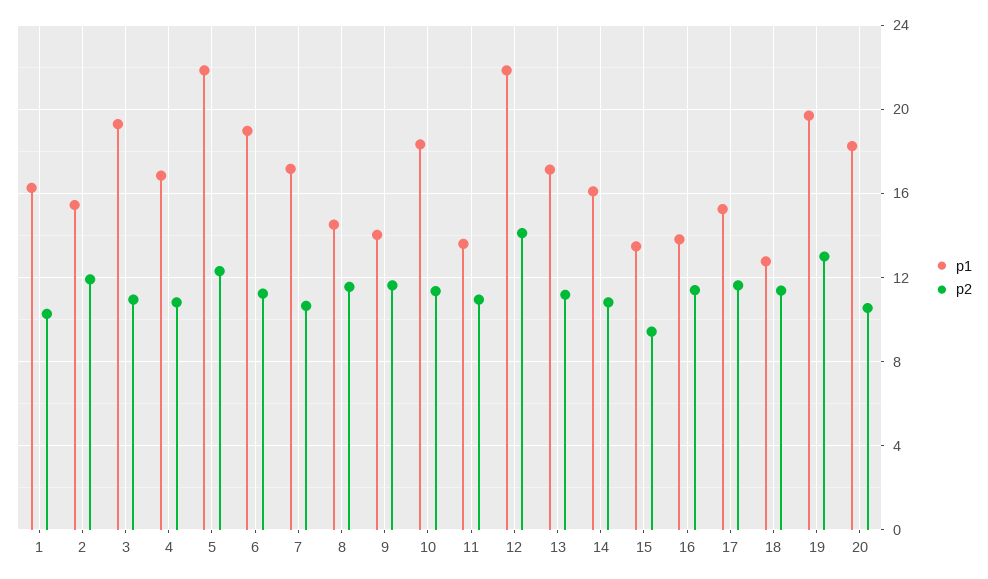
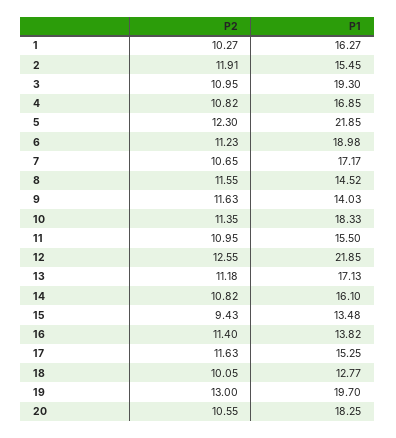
  {
    "p1": {
      "1": 16.27,
      "2": 15.45,
      "3": 19.3,
      "4": 16.85,
      "5": 21.85,
      "6": 18.98,
      "7": 17.17,
      "8": 14.52,
      "9": 14.03,
      "10": 18.33,
-     "11": 13.5,
+     "11": 15.5,
      "12": 21.85,
      "13": 17.13,
      "14": 16.1,
      "15": 13.48,
      "16": 13.82,
      "17": 15.25,
      "18": 12.77,
      "19": 19.7,
      "20": 18.25
    },
    "p2": {
      "1": 10.27,
      "2": 11.91,
      "3": 10.95,
      "4": 10.82,
      "5": 12.3,
      "6": 11.23,
      "7": 10.65,
      "8": 11.55,
      "9": 11.63,
      "10": 11.35,
      "11": 10.95,
-     "12": 14,
+     "12": 12.55,
      "13": 11.18,
      "14": 10.82,
      "15": 9.43,
      "16": 11.4,
      "17": 11.63,
-     "18": 11.5,
+     "18": 10.05,
      "19": 13,
      "20": 10.55
    }
  }

